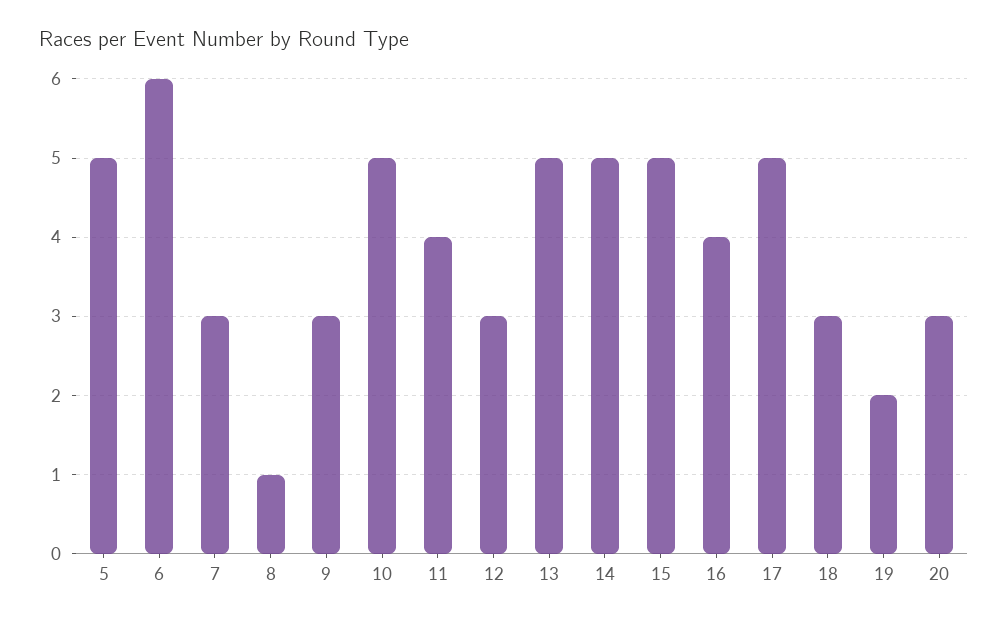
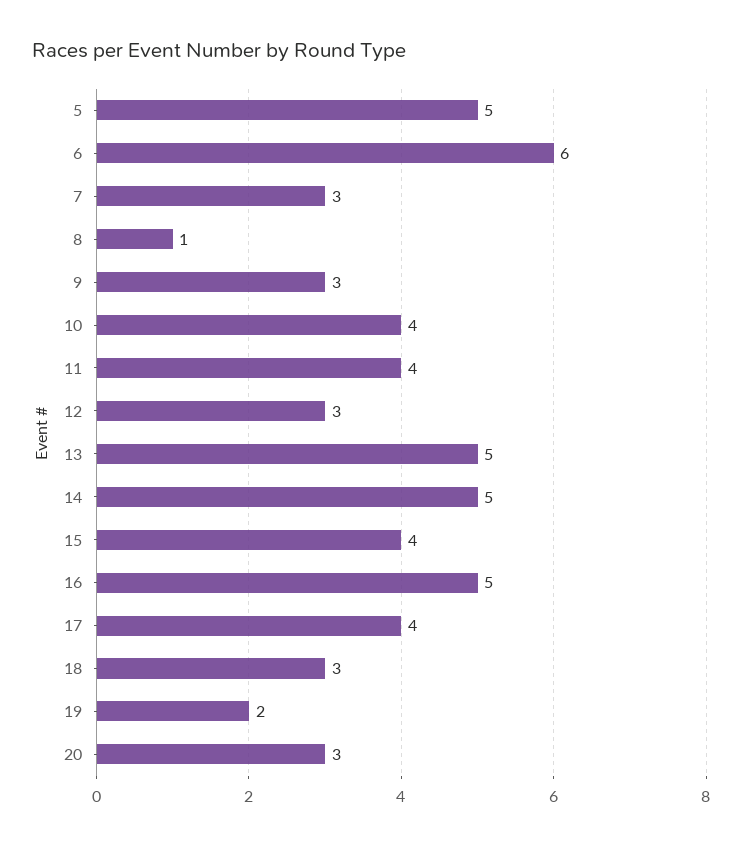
  {
    "5": 5,
    "6": 6,
    "7": 3,
    "8": 1,
    "9": 3,
-   "10": 5,
+   "10": 4,
    "11": 4,
    "12": 3,
    "13": 5,
    "14": 5,
-   "15": 5,
+   "15": 4,
-   "16": 4,
+   "16": 5,
-   "17": 5,
+   "17": 4,
    "18": 3,
    "19": 2,
    "20": 3
  }

